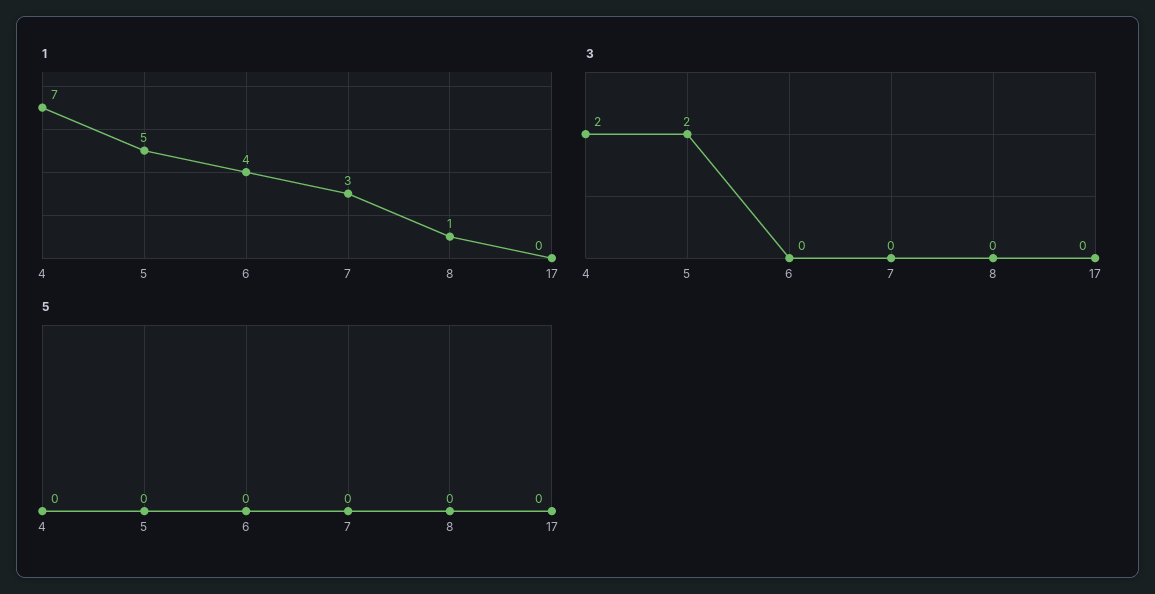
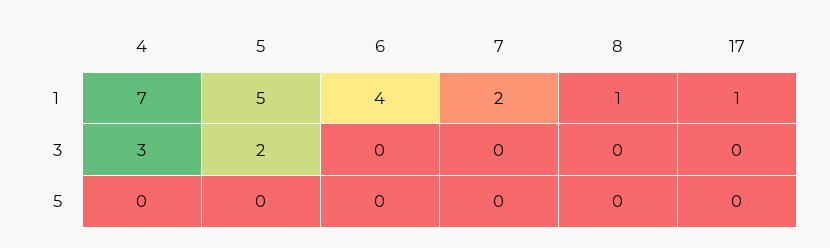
  {
    "1": {
      "4": 7,
      "5": 5,
      "6": 4,
-     "7": 3,
+     "7": 2,
      "8": 1,
-     "17": 0
+     "17": 1
    },
    "3": {
-     "4": 2,
+     "4": 3,
      "5": 2,
      "6": 0,
      "7": 0,
      "8": 0,
      "17": 0
    },
    "5": {
      "4": 0,
      "5": 0,
      "6": 0,
      "7": 0,
      "8": 0,
      "17": 0
    }
  }

